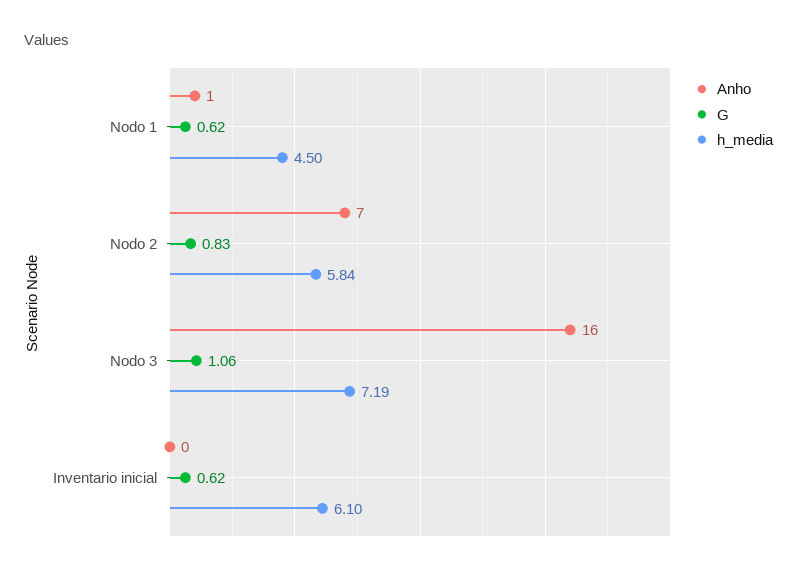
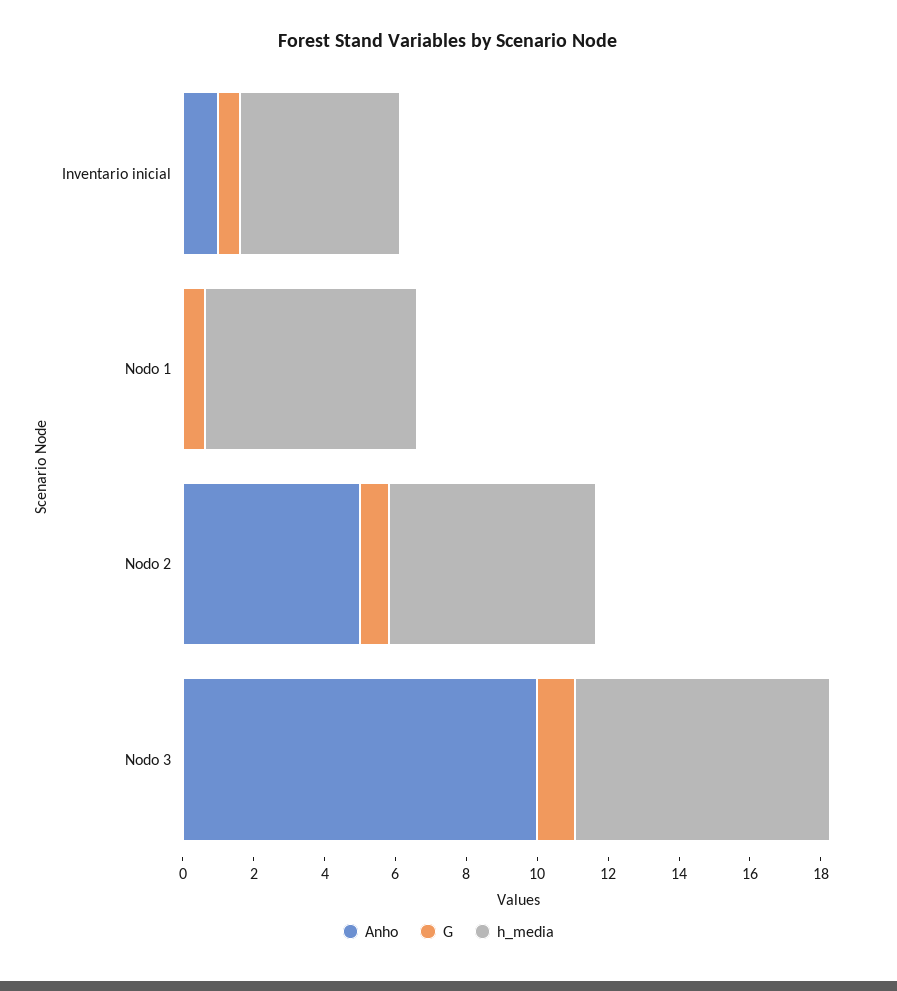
  {
    "Anho": {
-     "Nodo 1": 1,
+     "Nodo 1": 0,
-     "Nodo 2": 7,
+     "Nodo 2": 5,
-     "Nodo 3": 16,
+     "Nodo 3": 10,
-     "Inventario inicial": 0
+     "Inventario inicial": 1
    },
    "G": {
      "Nodo 1": 0.62,
      "Nodo 2": 0.83,
      "Nodo 3": 1.06,
      "Inventario inicial": 0.62
    },
    "h_media": {
-     "Nodo 1": 4.5,
+     "Nodo 1": 6,
      "Nodo 2": 5.84,
      "Nodo 3": 7.19,
-     "Inventario inicial": 6.1
+     "Inventario inicial": 4.5
    }
  }

